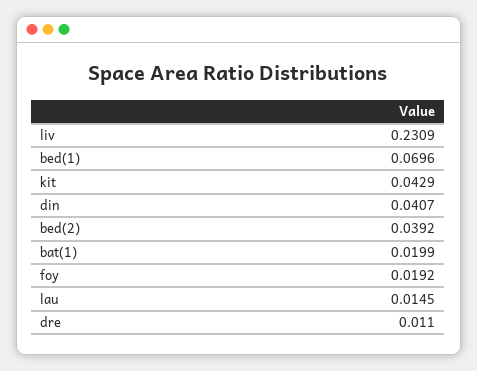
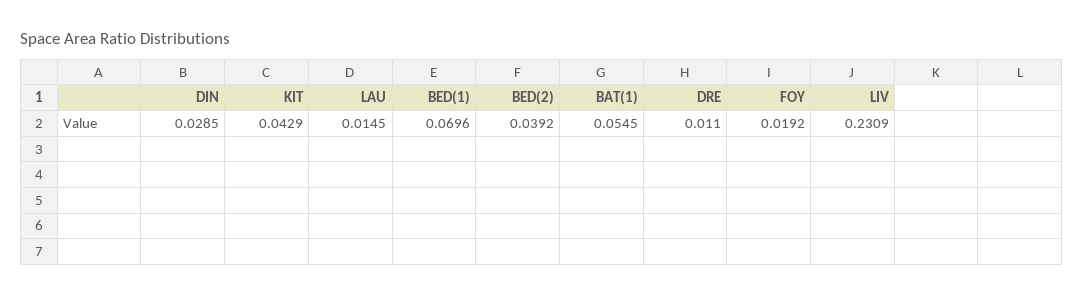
  {
    "liv": 0.2309,
    "bed(1)": 0.0696,
    "kit": 0.0429,
-   "din": 0.0407,
+   "din": 0.0285,
    "bed(2)": 0.0392,
-   "bat(1)": 0.0199,
+   "bat(1)": 0.0545,
    "foy": 0.0192,
    "lau": 0.0145,
    "dre": 0.011
  }

